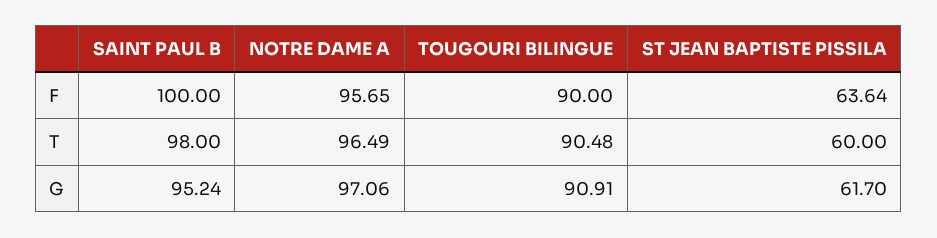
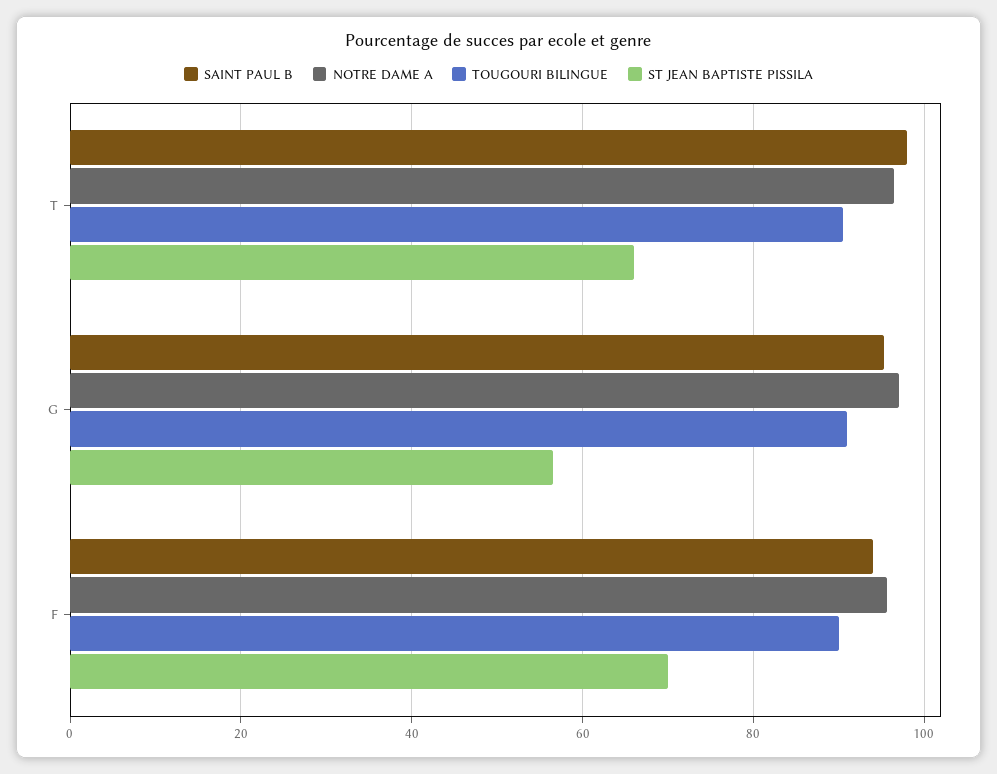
  {
    "SAINT PAUL B": {
-     "F": 100,
+     "F": 94,
      "T": 98,
      "G": 95.24
    },
    "NOTRE DAME A": {
      "F": 95.65,
      "T": 96.49,
      "G": 97.06
    },
    "TOUGOURI BILINGUE": {
      "F": 90,
      "T": 90.48,
      "G": 90.91
    },
    "ST JEAN BAPTISTE PISSILA": {
-     "F": 63.64,
+     "F": 70,
-     "T": 60,
+     "T": 66,
-     "G": 61.7
+     "G": 56
    }
  }

